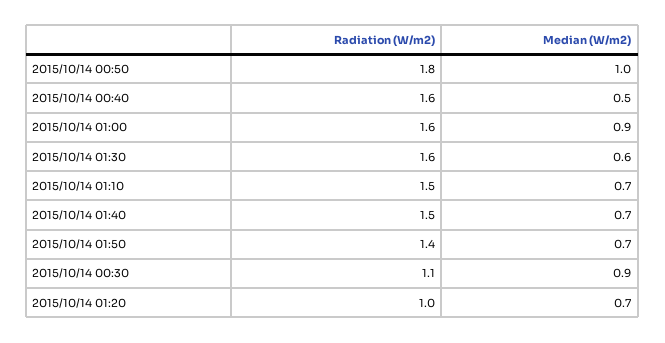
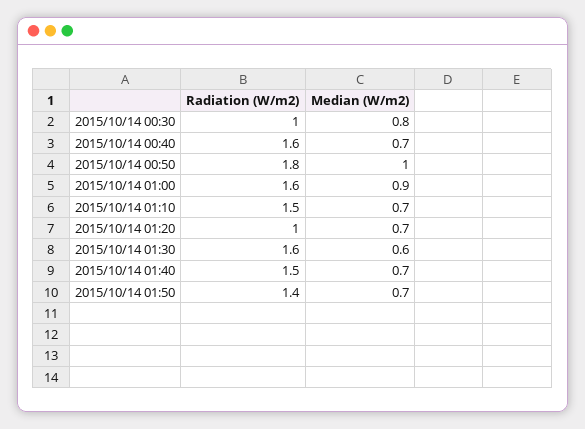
  {
    "Radiation (W/m2)": {
      "2015/10/14 00:50": 1.8,
      "2015/10/14 00:40": 1.6,
      "2015/10/14 01:00": 1.6,
      "2015/10/14 01:30": 1.6,
      "2015/10/14 01:10": 1.5,
      "2015/10/14 01:40": 1.5,
      "2015/10/14 01:50": 1.4,
-     "2015/10/14 00:30": 1.1,
+     "2015/10/14 00:30": 1,
      "2015/10/14 01:20": 1
    },
    "Median (W/m2)": {
      "2015/10/14 00:50": 1,
-     "2015/10/14 00:40": 0.5,
+     "2015/10/14 00:40": 0.7,
      "2015/10/14 01:00": 0.9,
      "2015/10/14 01:30": 0.6,
      "2015/10/14 01:10": 0.7,
      "2015/10/14 01:40": 0.7,
      "2015/10/14 01:50": 0.7,
-     "2015/10/14 00:30": 0.9,
+     "2015/10/14 00:30": 0.8,
      "2015/10/14 01:20": 0.7
    }
  }

